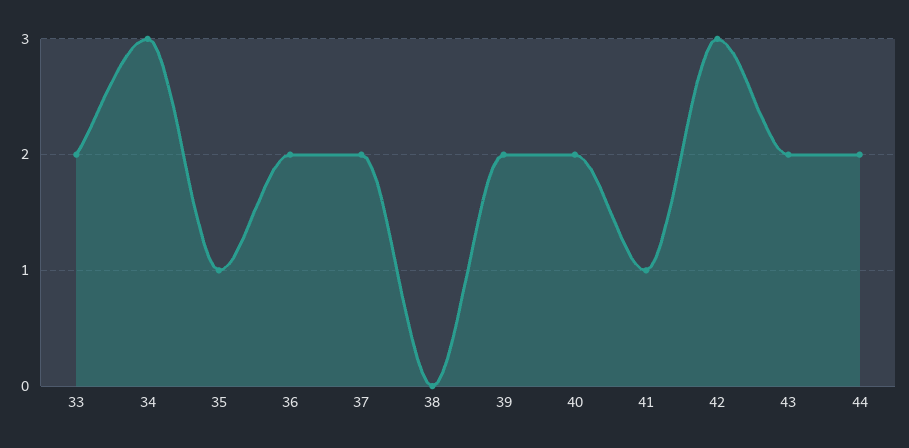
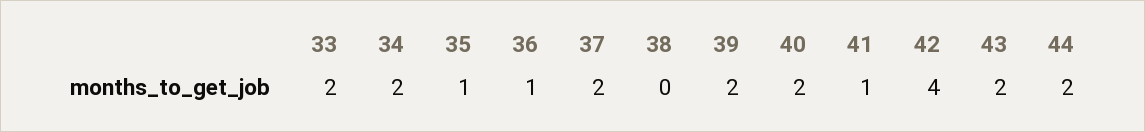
  {
    "33": 2,
-   "34": 3,
+   "34": 2,
    "35": 1,
-   "36": 2,
+   "36": 1,
    "37": 2,
    "38": 0,
    "39": 2,
    "40": 2,
    "41": 1,
-   "42": 3,
+   "42": 4,
    "43": 2,
    "44": 2
  }

